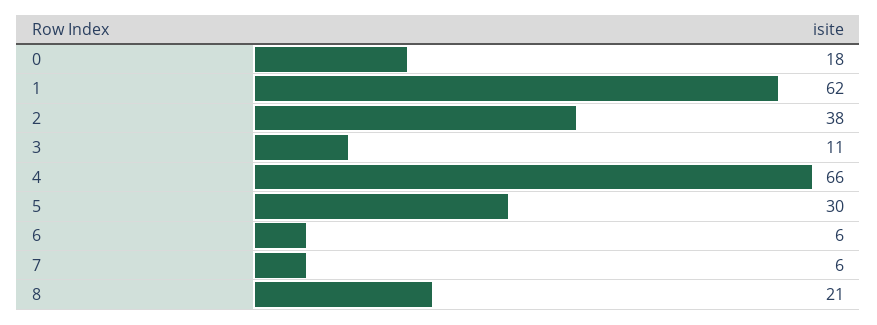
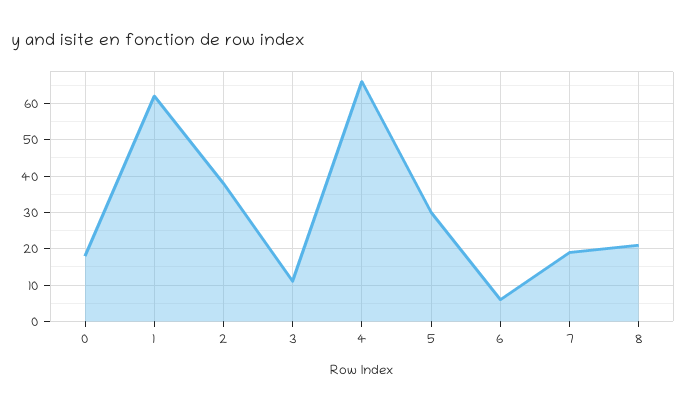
  {
    "0": 18,
    "1": 62,
    "2": 38,
    "3": 11,
    "4": 66,
    "5": 30,
    "6": 6,
-   "7": 6,
+   "7": 20,
    "8": 21
  }

